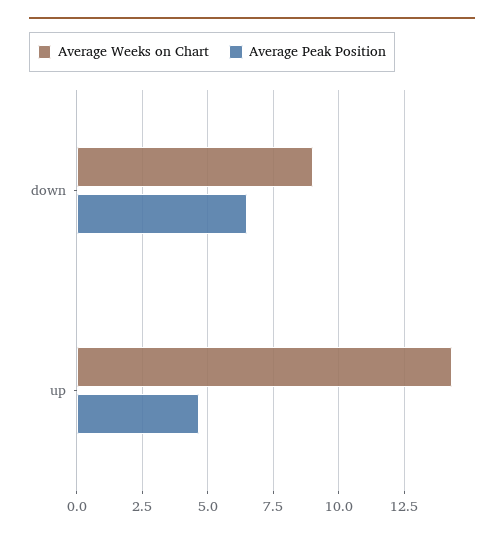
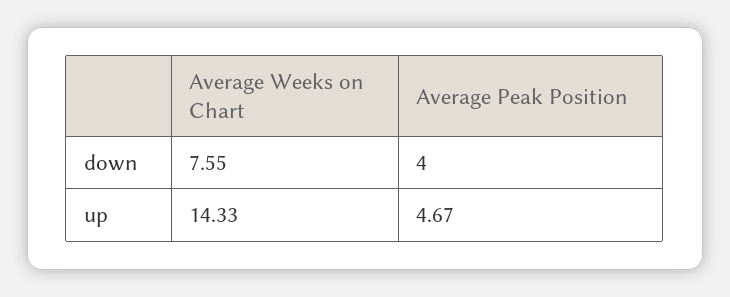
  {
    "Average Weeks on Chart": {
-     "down": 9,
+     "down": 7.55,
      "up": 14.33
    },
    "Average Peak Position": {
-     "down": 6.5,
+     "down": 4,
      "up": 4.67
    }
  }

